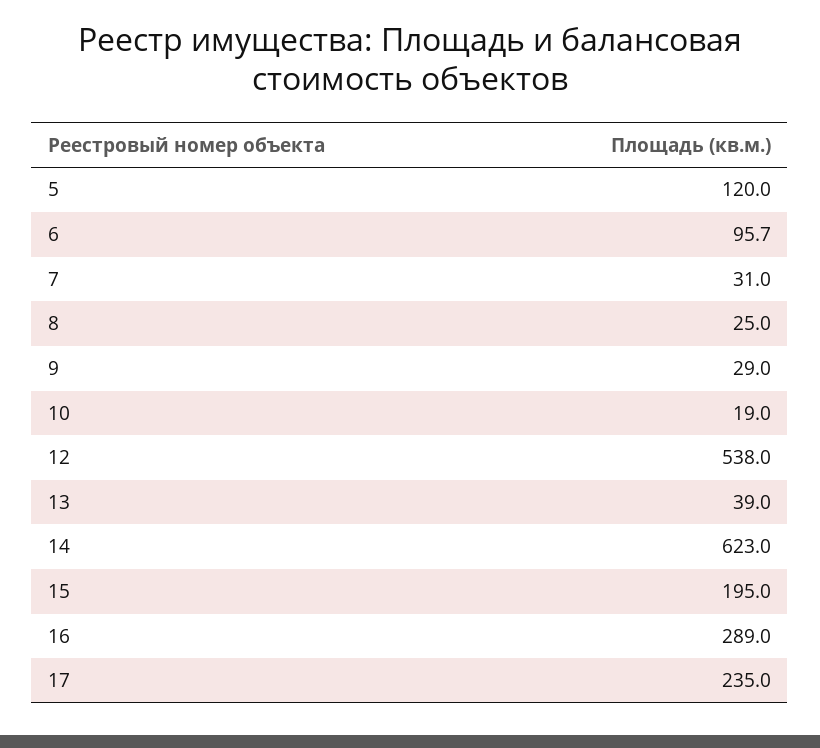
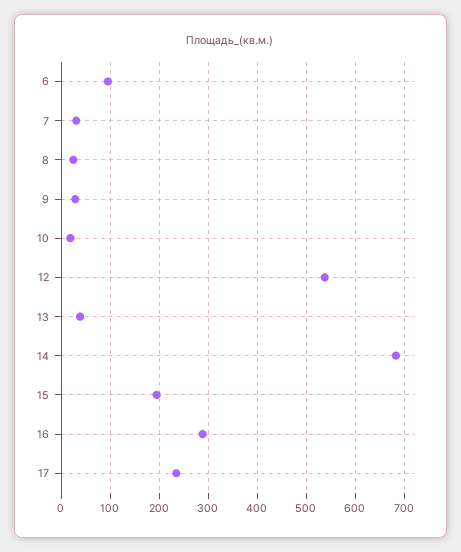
  {
-   "5": 120,
    "6": 95.7,
    "7": 31,
    "8": 25,
    "9": 29,
    "10": 19,
    "12": 538,
    "13": 39,
-   "14": 623,
+   "14": 680,
    "15": 195,
    "16": 289,
    "17": 235
  }

